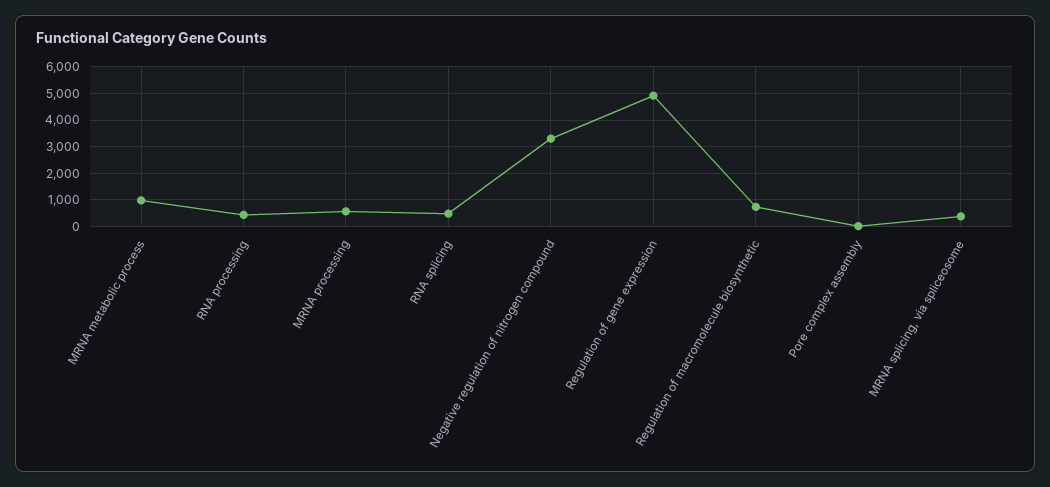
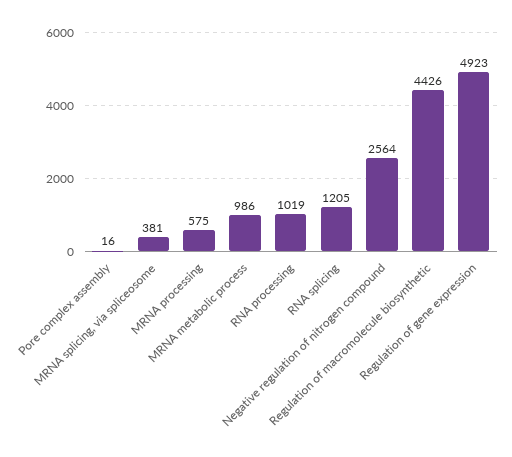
  {
    "MRNA metabolic process": 986,
-   "RNA processing": 500,
+   "RNA processing": 1019,
    "MRNA processing": 575,
-   "RNA splicing": 500,
+   "RNA splicing": 1205,
-   "Negative regulation of nitrogen compound": 3250,
+   "Negative regulation of nitrogen compound": 2564,
    "Regulation of gene expression": 4923,
-   "Regulation of macromolecule biosynthetic": 750,
+   "Regulation of macromolecule biosynthetic": 4426,
    "Pore complex assembly": 16,
    "MRNA splicing, via spliceosome": 381
  }

